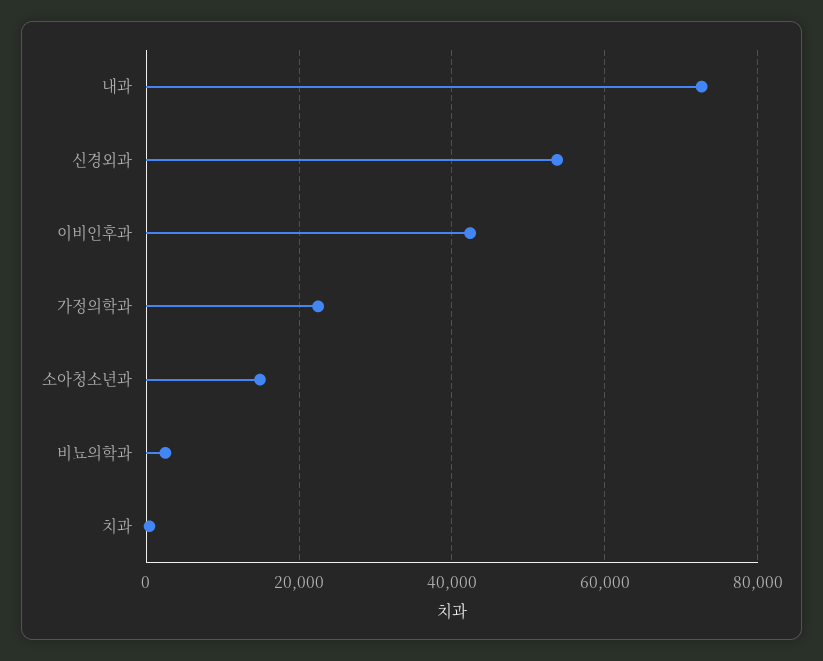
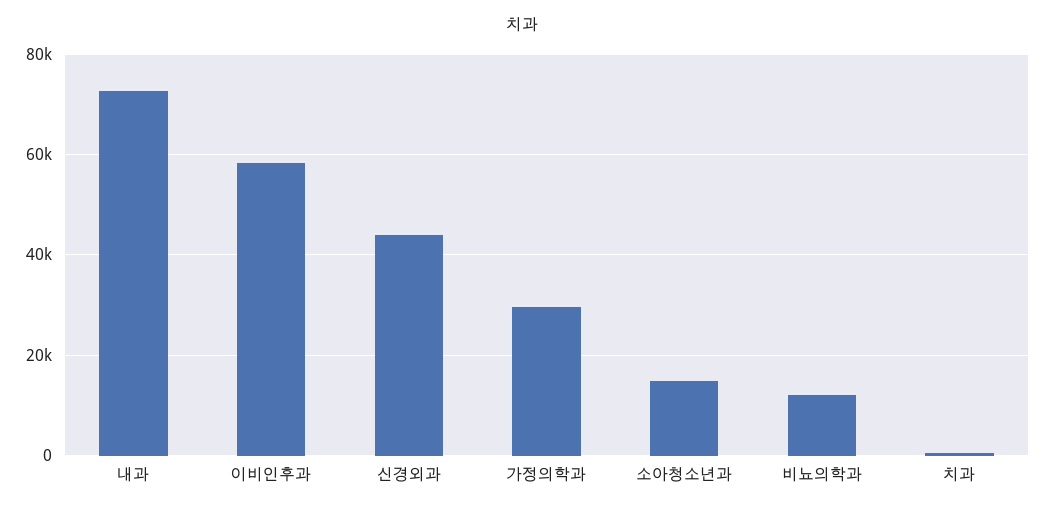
  {
    "내과": 72000,
-   "신경외과": 54000,
+   "신경외과": 44000,
-   "이비인후과": 42000,
+   "이비인후과": 58000,
-   "가정의학과": 22000,
+   "가정의학과": 30000,
    "소아청소년과": 14000,
-   "비뇨의학과": 2000,
+   "비뇨의학과": 12000,
    "치과": 0
  }

